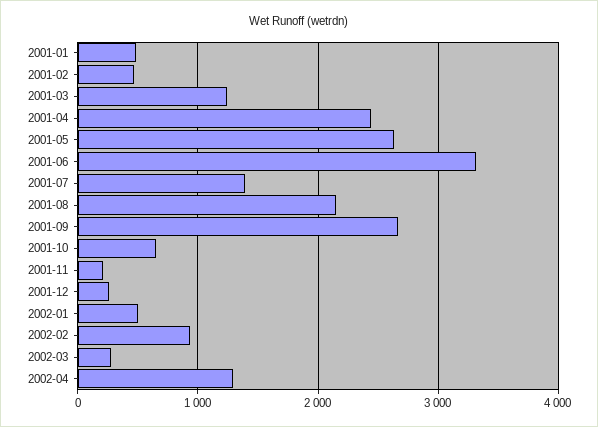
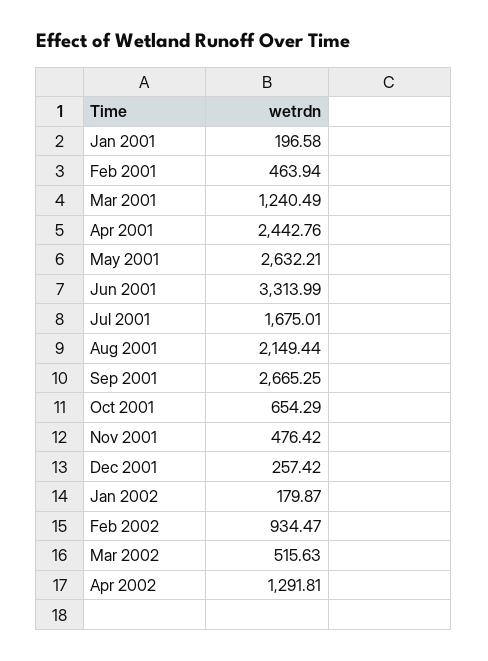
  {
-   "2001-01": 500,
+   "2001-01": 196.58,
    "2001-02": 463.94,
    "2001-03": 1240.49,
    "2001-04": 2442.76,
    "2001-05": 2632.21,
    "2001-06": 3313.99,
-   "2001-07": 1400,
+   "2001-07": 1675.01,
    "2001-08": 2149.44,
    "2001-09": 2665.25,
    "2001-10": 654.29,
-   "2001-11": 200,
+   "2001-11": 476.42,
    "2001-12": 257.42,
-   "2002-01": 500,
+   "2002-01": 179.87,
    "2002-02": 934.47,
-   "2002-03": 300,
+   "2002-03": 515.63,
    "2002-04": 1291.81
  }

